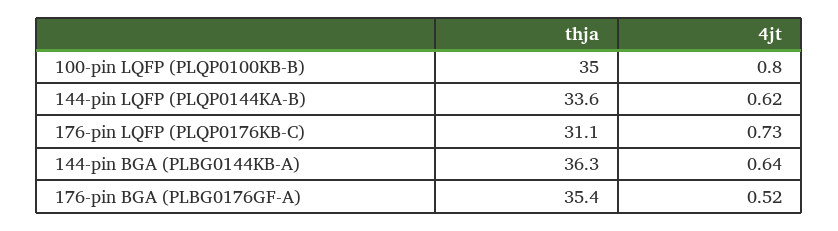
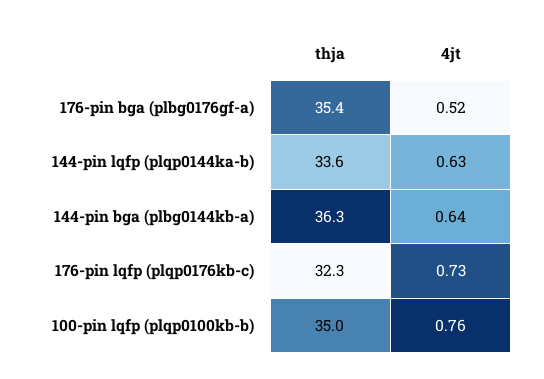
  {
    "thja": {
      "100-pin LQFP (PLQP0100KB-B)": 35,
      "144-pin LQFP (PLQP0144KA-B)": 33.6,
-     "176-pin LQFP (PLQP0176KB-C)": 31.1,
+     "176-pin LQFP (PLQP0176KB-C)": 32.3,
      "144-pin BGA (PLBG0144KB-A)": 36.3,
      "176-pin BGA (PLBG0176GF-A)": 35.4
    },
    "4jt": {
-     "100-pin LQFP (PLQP0100KB-B)": 0.8,
+     "100-pin LQFP (PLQP0100KB-B)": 0.76,
-     "144-pin LQFP (PLQP0144KA-B)": 0.62,
+     "144-pin LQFP (PLQP0144KA-B)": 0.63,
      "176-pin LQFP (PLQP0176KB-C)": 0.73,
      "144-pin BGA (PLBG0144KB-A)": 0.64,
      "176-pin BGA (PLBG0176GF-A)": 0.52
    }
  }

